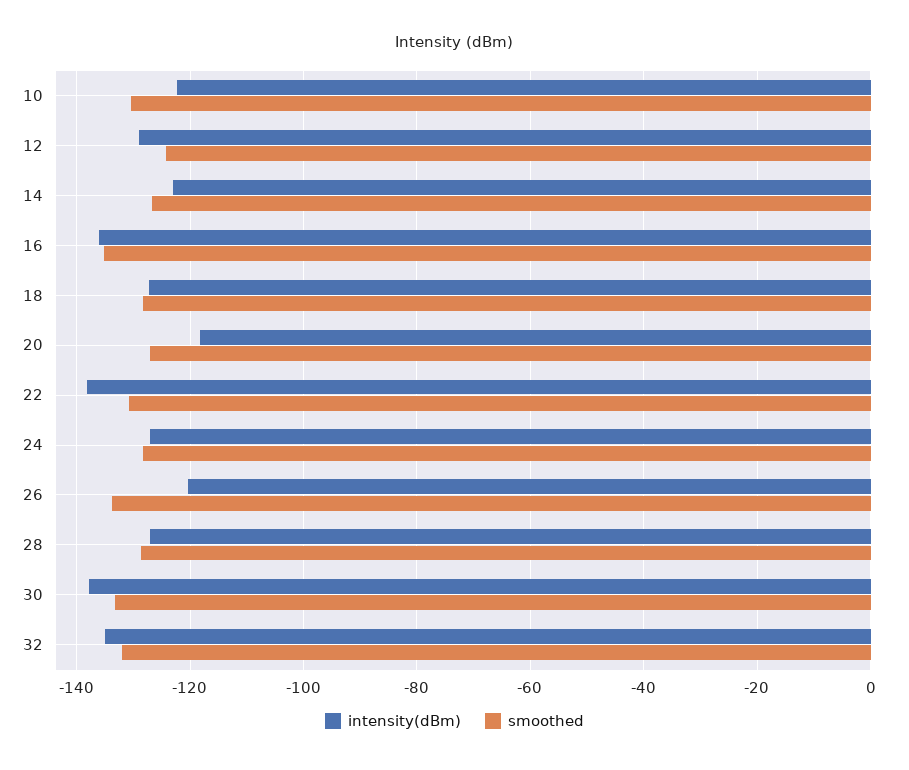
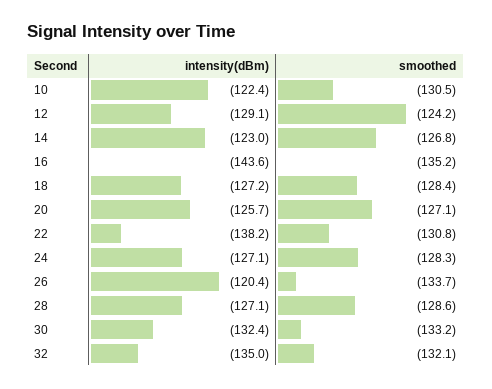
  {
    "intensity(dBm)": {
      "10": -122.4,
      "12": -129.1,
      "14": -123,
-     "16": -136,
+     "16": -143.6,
      "18": -127.2,
-     "20": -118,
+     "20": -125.7,
      "22": -138.2,
      "24": -127.1,
      "26": -120.4,
      "28": -127.1,
-     "30": -138,
+     "30": -132.4,
      "32": -135
    },
    "smoothed": {
      "10": -130.5,
      "12": -124.2,
      "14": -126.8,
      "16": -135.2,
      "18": -128.4,
      "20": -127.1,
      "22": -130.8,
      "24": -128.3,
      "26": -133.7,
      "28": -128.6,
      "30": -133.2,
      "32": -132.1
    }
  }

